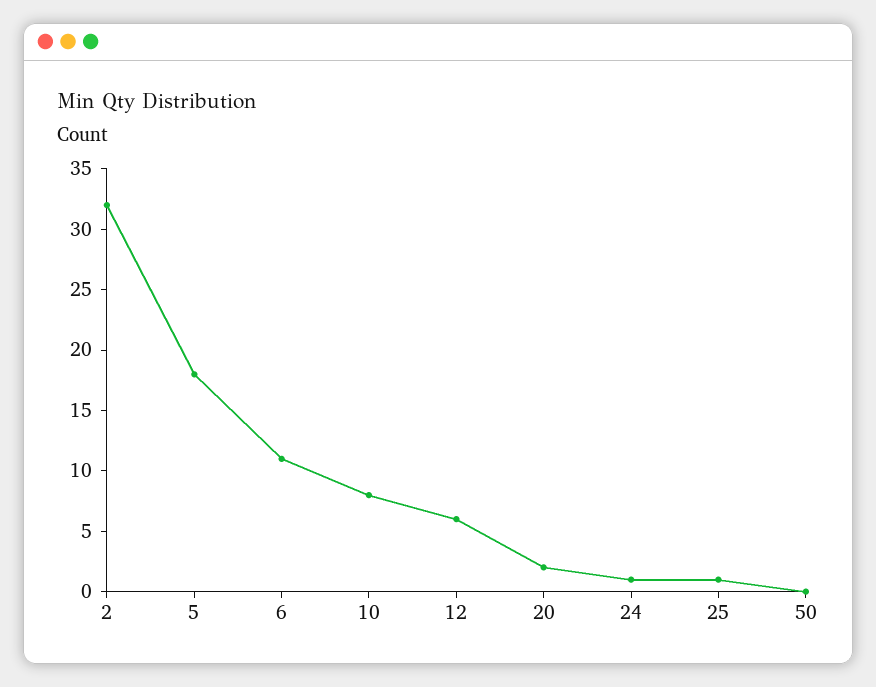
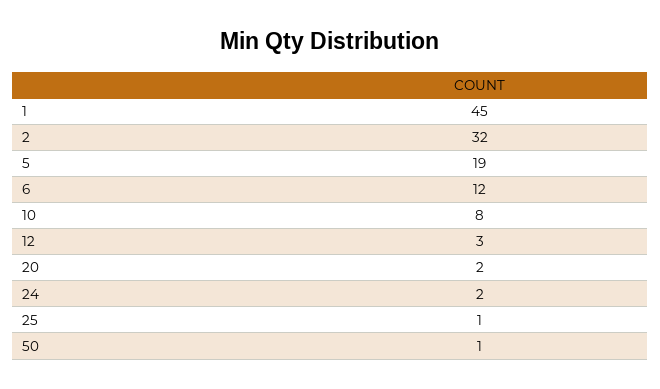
  {
    "2": 32,
-   "5": 18,
+   "5": 19,
-   "6": 11,
+   "6": 12,
    "10": 8,
-   "12": 6,
+   "12": 3,
    "20": 2,
-   "24": 1,
+   "24": 2,
    "25": 1,
-   "50": 0
+   "50": 1,
+   "1": 45
  }

